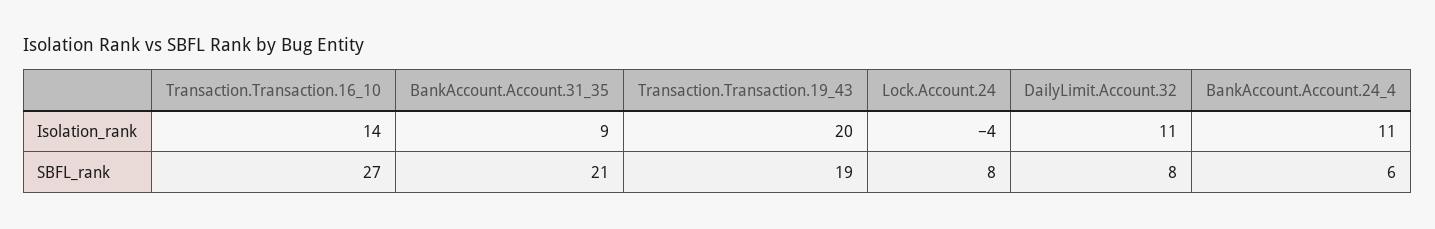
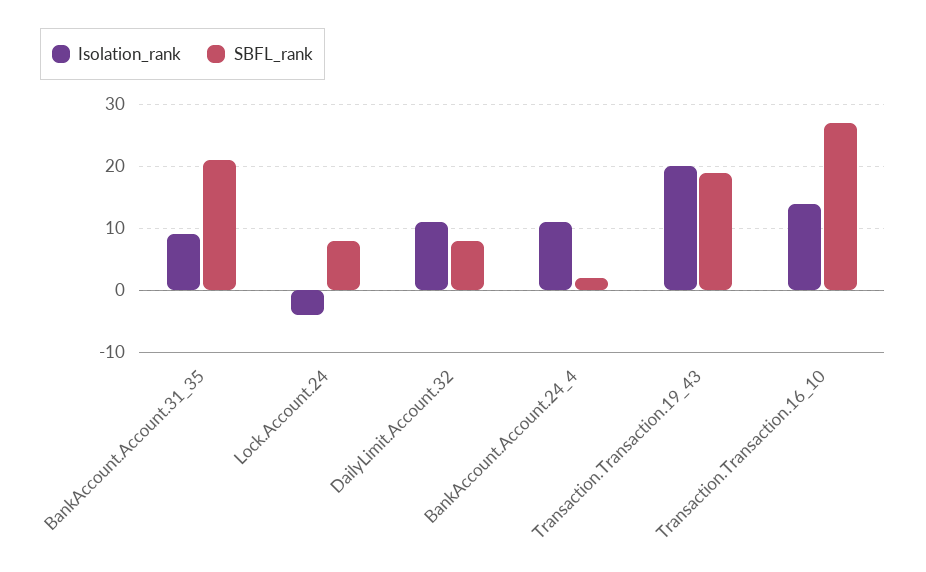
  {
    "Isolation_rank": {
      "Transaction.Transaction.16_10": 14,
      "BankAccount.Account.31_35": 9,
      "Transaction.Transaction.19_43": 20,
      "Lock.Account.24": -4,
      "DailyLimit.Account.32": 11,
      "BankAccount.Account.24_4": 11
    },
    "SBFL_rank": {
      "Transaction.Transaction.16_10": 27,
      "BankAccount.Account.31_35": 21,
      "Transaction.Transaction.19_43": 19,
      "Lock.Account.24": 8,
      "DailyLimit.Account.32": 8,
-     "BankAccount.Account.24_4": 6
+     "BankAccount.Account.24_4": 2
    }
  }

